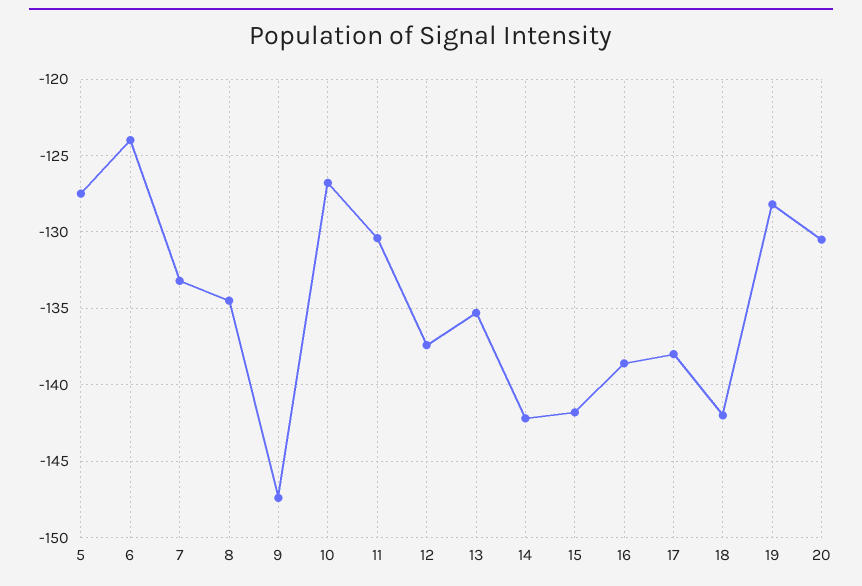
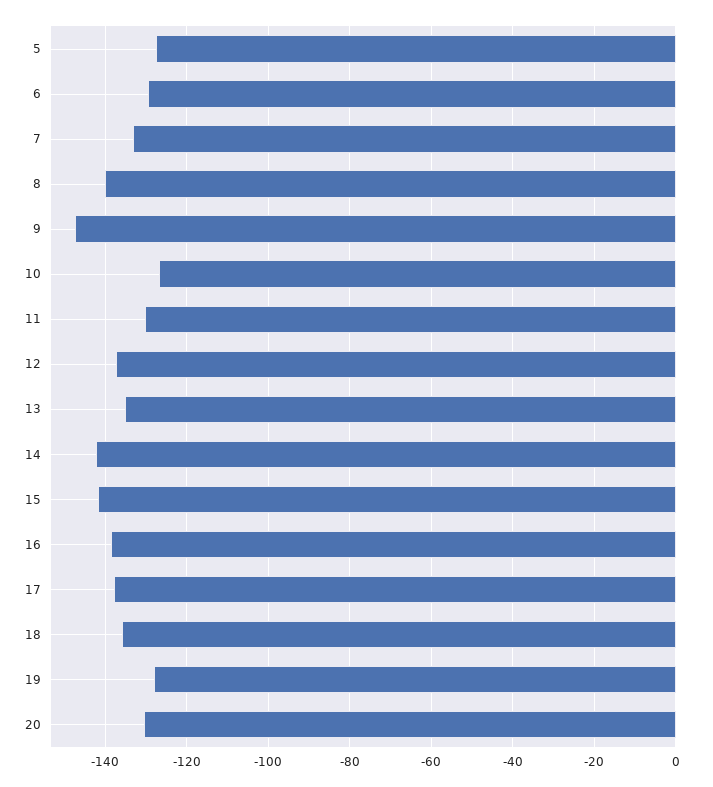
  {
    "5": -127.5,
-   "6": -124,
+   "6": -130,
    "7": -133,
-   "8": -134.5,
+   "8": -140,
    "9": -147.5,
    "10": -127,
    "11": -130.5,
    "12": -137.5,
    "13": -135.5,
    "14": -142,
    "15": -142,
    "16": -138.5,
    "17": -138,
-   "18": -142,
+   "18": -136,
    "19": -128,
    "20": -130.5
  }

